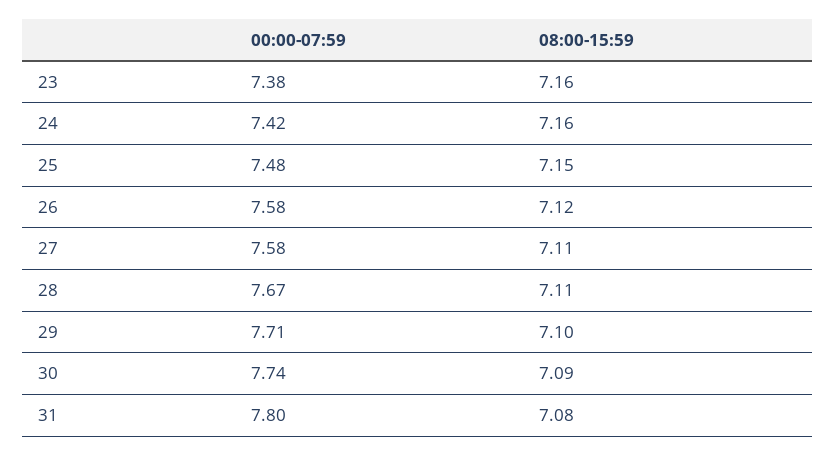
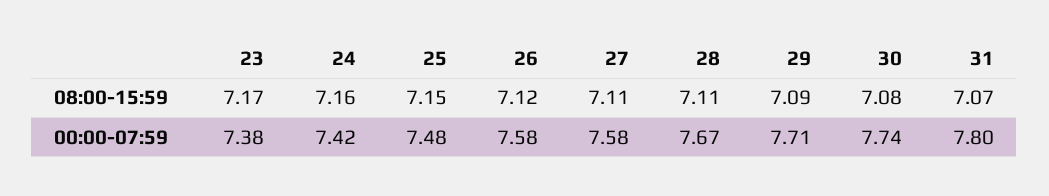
  {
    "00:00-07:59": {
      "23": 7.38,
      "24": 7.42,
      "25": 7.48,
      "26": 7.58,
      "27": 7.58,
      "28": 7.67,
      "29": 7.71,
      "30": 7.74,
      "31": 7.8
    },
    "08:00-15:59": {
-     "23": 7.16,
+     "23": 7.17,
      "24": 7.16,
      "25": 7.15,
      "26": 7.12,
      "27": 7.11,
      "28": 7.11,
-     "29": 7.1,
+     "29": 7.09,
-     "30": 7.09,
+     "30": 7.08,
-     "31": 7.08
+     "31": 7.07
    }
  }

